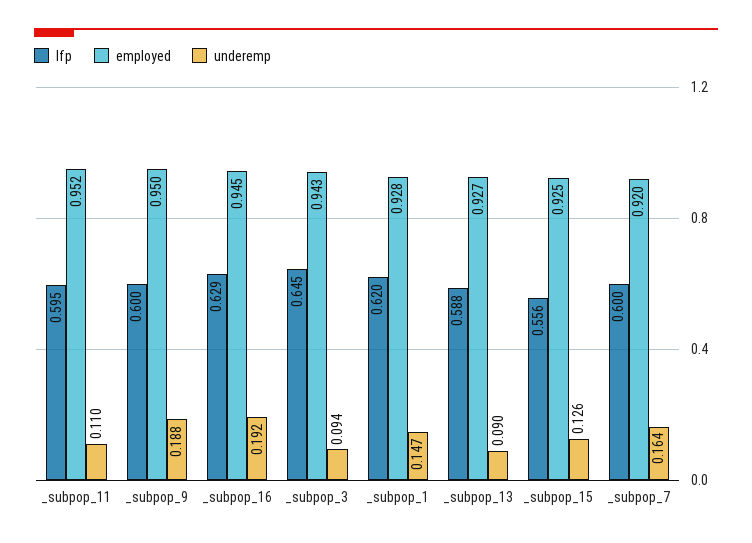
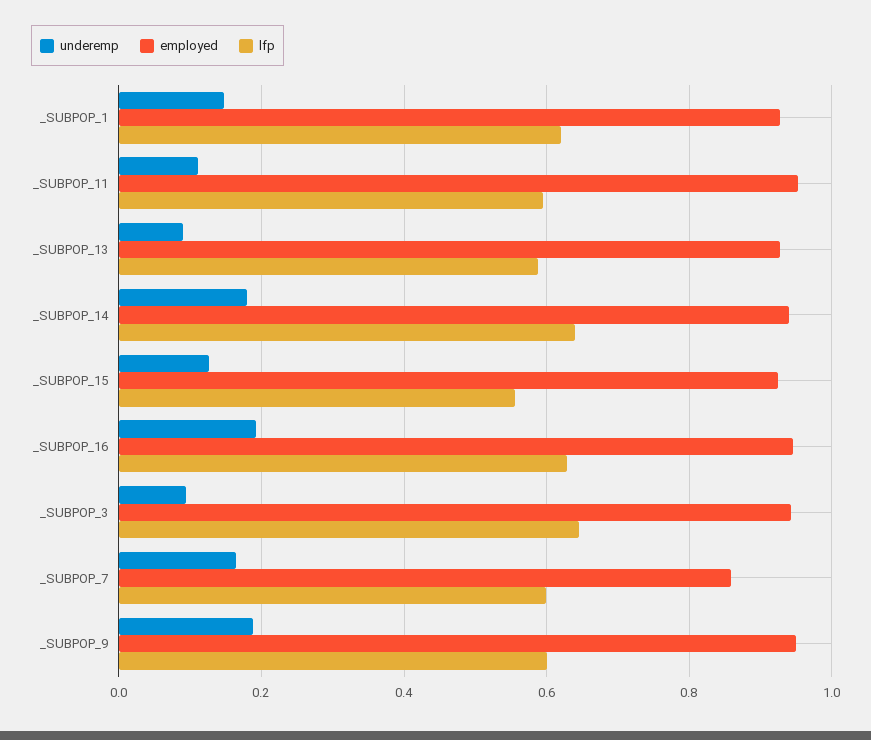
  {
    "lfp": {
      "_subpop_11": 0.595,
      "_subpop_9": 0.6,
      "_subpop_16": 0.629,
      "_subpop_3": 0.645,
      "_subpop_1": 0.62,
      "_subpop_13": 0.588,
      "_subpop_15": 0.556,
-     "_subpop_7": 0.6
+     "_subpop_7": 0.6,
+     "_SUBPOP_14": 0.64
    },
    "employed": {
      "_subpop_11": 0.952,
      "_subpop_9": 0.95,
      "_subpop_16": 0.945,
      "_subpop_3": 0.943,
      "_subpop_1": 0.928,
      "_subpop_13": 0.927,
      "_subpop_15": 0.925,
-     "_subpop_7": 0.92
+     "_subpop_7": 0.86,
+     "_SUBPOP_14": 0.94
    },
    "underemp": {
      "_subpop_11": 0.11,
      "_subpop_9": 0.188,
      "_subpop_16": 0.192,
      "_subpop_3": 0.094,
      "_subpop_1": 0.147,
      "_subpop_13": 0.09,
      "_subpop_15": 0.126,
-     "_subpop_7": 0.164
+     "_subpop_7": 0.164,
+     "_SUBPOP_14": 0.18
    }
  }

